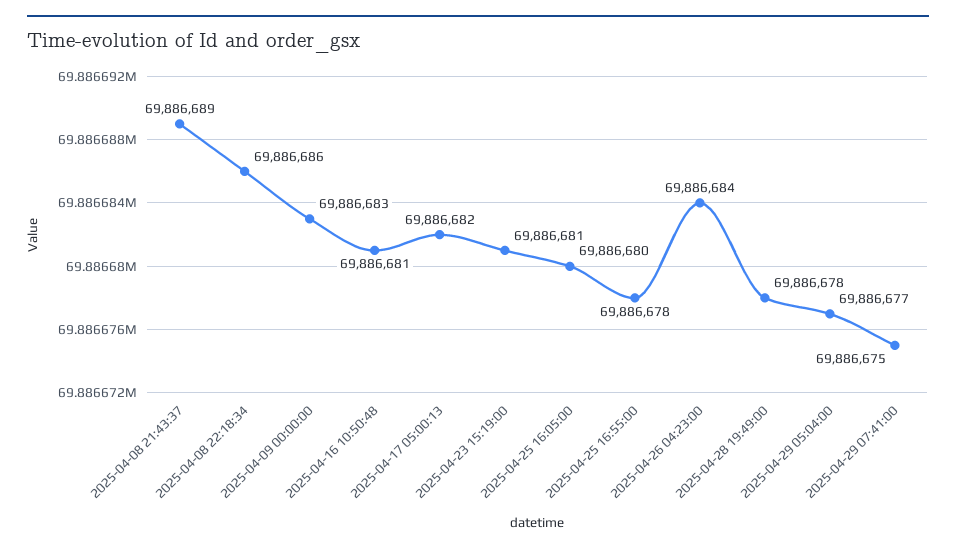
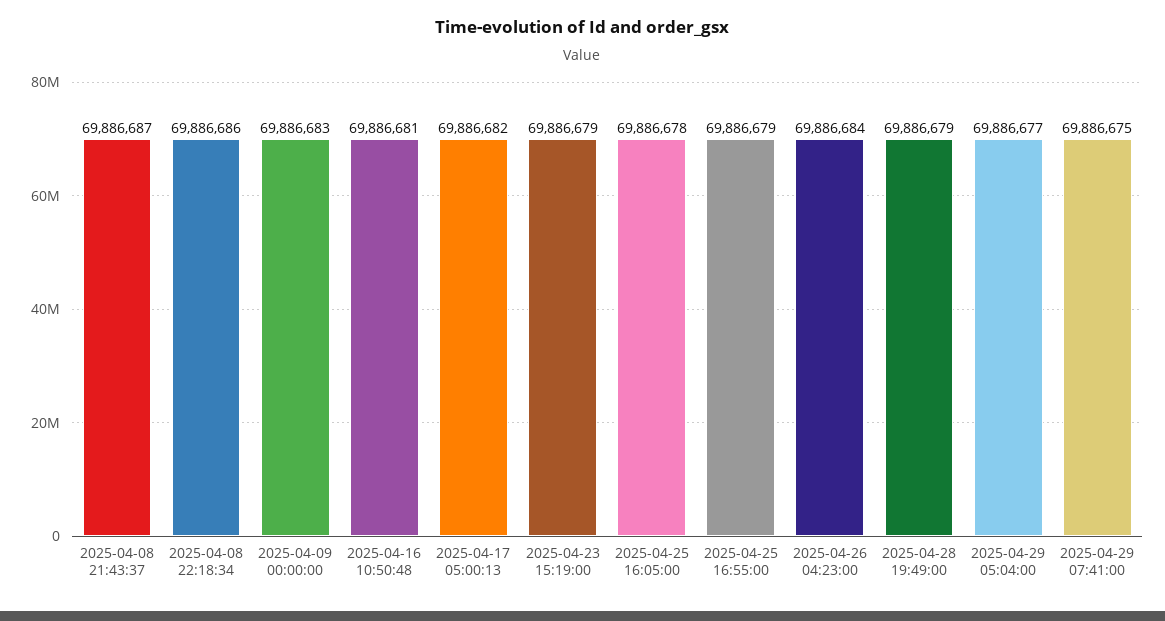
  {
-   "2025-04-08 21:43:37": 69886689,
+   "2025-04-08 21:43:37": 69886687,
    "2025-04-08 22:18:34": 69886686,
    "2025-04-09 00:00:00": 69886683,
    "2025-04-16 10:50:48": 69886681,
    "2025-04-17 05:00:13": 69886682,
-   "2025-04-23 15:19:00": 69886681,
+   "2025-04-23 15:19:00": 69886679,
-   "2025-04-25 16:05:00": 69886680,
+   "2025-04-25 16:05:00": 69886678,
-   "2025-04-25 16:55:00": 69886678,
+   "2025-04-25 16:55:00": 69886679,
    "2025-04-26 04:23:00": 69886684,
-   "2025-04-28 19:49:00": 69886678,
+   "2025-04-28 19:49:00": 69886679,
    "2025-04-29 05:04:00": 69886677,
    "2025-04-29 07:41:00": 69886675
  }

